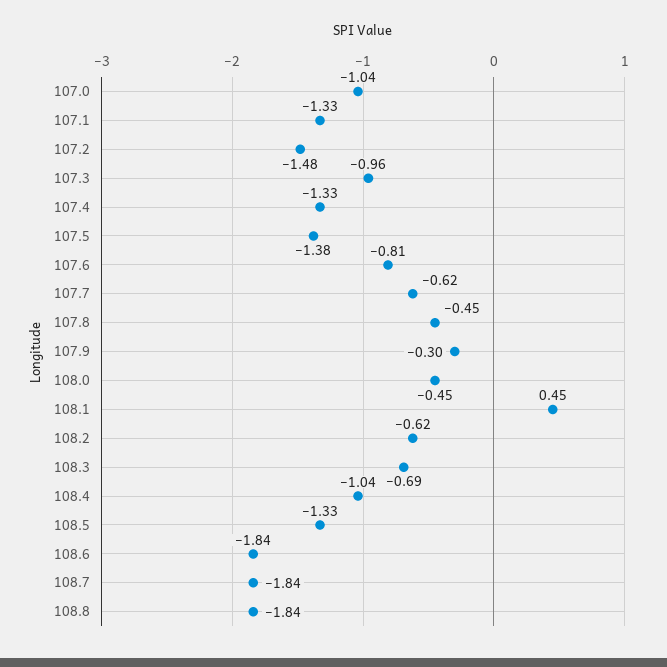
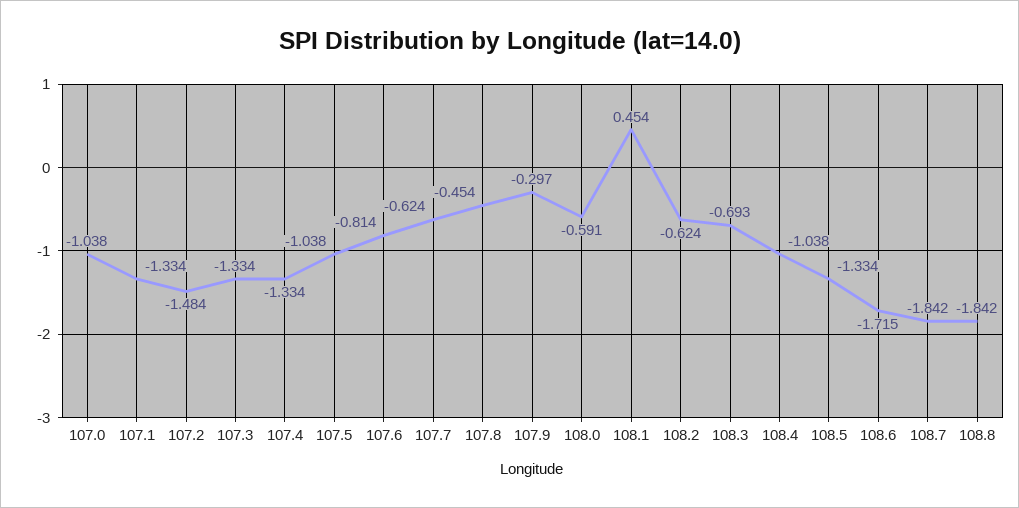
  {
    "107.0": -1.038,
    "107.1": -1.334,
    "107.2": -1.484,
-   "107.3": -0.96,
+   "107.3": -1.334,
    "107.4": -1.334,
-   "107.5": -1.38,
+   "107.5": -1.038,
    "107.6": -0.814,
    "107.7": -0.624,
    "107.8": -0.454,
    "107.9": -0.297,
-   "108.0": -0.45,
+   "108.0": -0.591,
    "108.1": 0.454,
    "108.2": -0.624,
    "108.3": -0.693,
    "108.4": -1.038,
    "108.5": -1.334,
-   "108.6": -1.84,
+   "108.6": -1.715,
    "108.7": -1.842,
    "108.8": -1.842
  }

